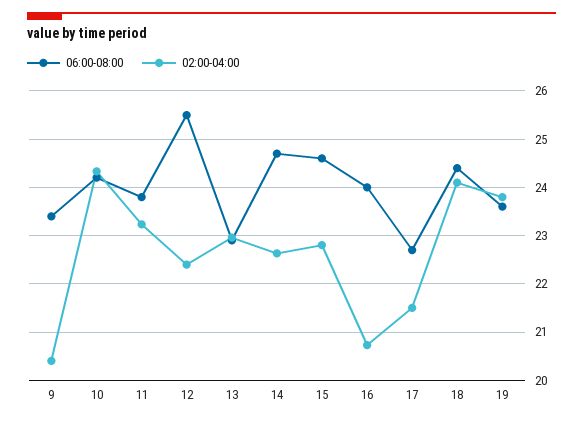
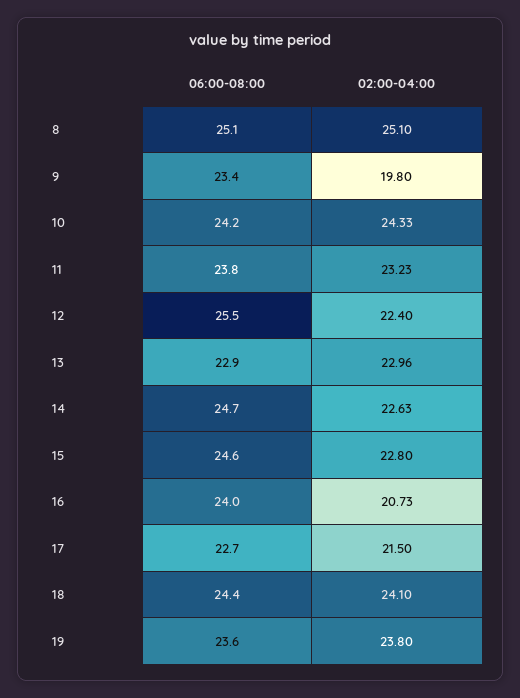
  {
    "06:00-08:00": {
      "9": 23.4,
      "10": 24.2,
      "11": 23.8,
      "12": 25.5,
      "13": 22.9,
      "14": 24.7,
      "15": 24.6,
      "16": 24,
      "17": 22.7,
      "18": 24.4,
-     "19": 23.6
+     "19": 23.6,
+     "8": 25.1
    },
    "02:00-04:00": {
-     "9": 20.4,
+     "9": 19.8,
      "10": 24.33,
      "11": 23.23,
      "12": 22.4,
      "13": 22.96,
      "14": 22.63,
      "15": 22.8,
      "16": 20.73,
      "17": 21.5,
      "18": 24.1,
-     "19": 23.8
+     "19": 23.8,
+     "8": 25.1
    }
  }

